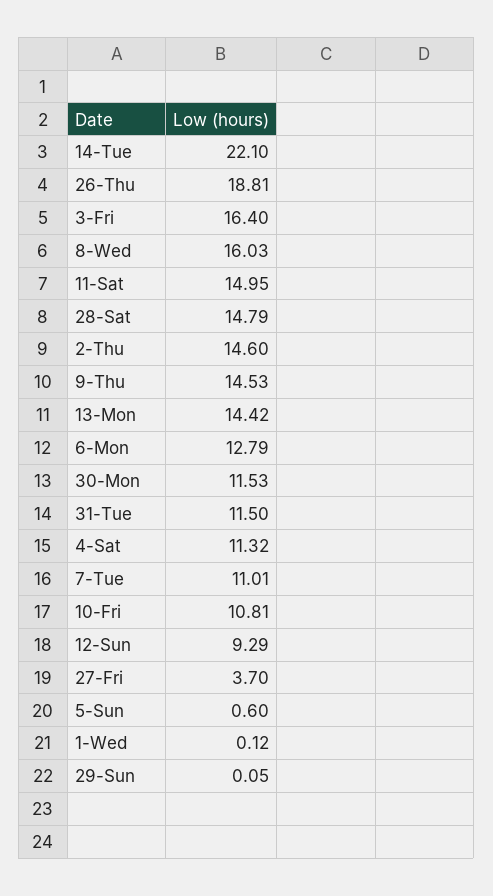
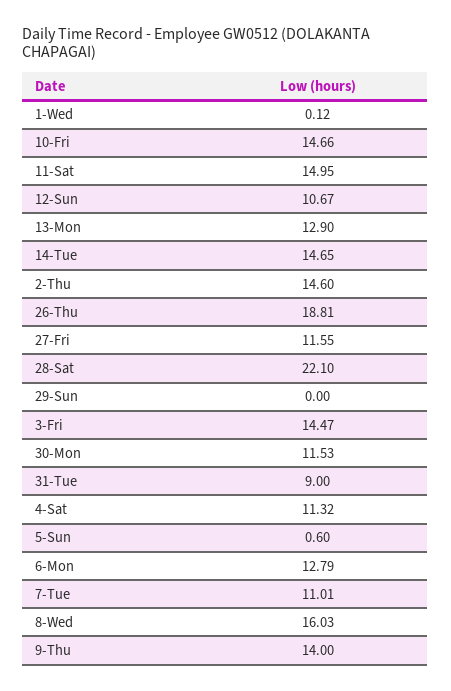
  {
-   "14-Tue": 22.1,
+   "14-Tue": 14.65,
    "26-Thu": 18.81,
-   "3-Fri": 16.4,
+   "3-Fri": 14.47,
    "8-Wed": 16.03,
    "11-Sat": 14.95,
-   "28-Sat": 14.79,
+   "28-Sat": 22.1,
    "2-Thu": 14.6,
-   "9-Thu": 14.53,
+   "9-Thu": 14,
-   "13-Mon": 14.42,
+   "13-Mon": 12.9,
    "6-Mon": 12.79,
    "30-Mon": 11.53,
-   "31-Tue": 11.5,
+   "31-Tue": 9,
    "4-Sat": 11.32,
    "7-Tue": 11.01,
-   "10-Fri": 10.81,
+   "10-Fri": 14.66,
-   "12-Sun": 9.29,
+   "12-Sun": 10.67,
-   "27-Fri": 3.7,
+   "27-Fri": 11.55,
    "5-Sun": 0.6,
    "1-Wed": 0.12,
-   "29-Sun": 0.05
+   "29-Sun": 0
  }

